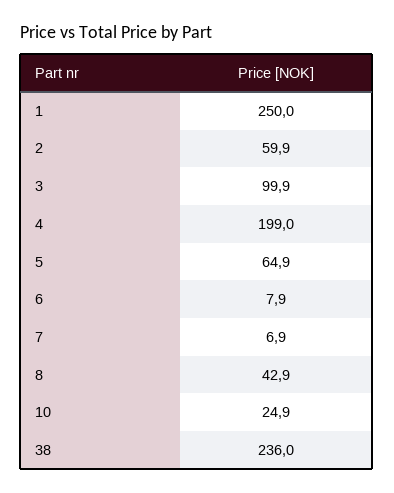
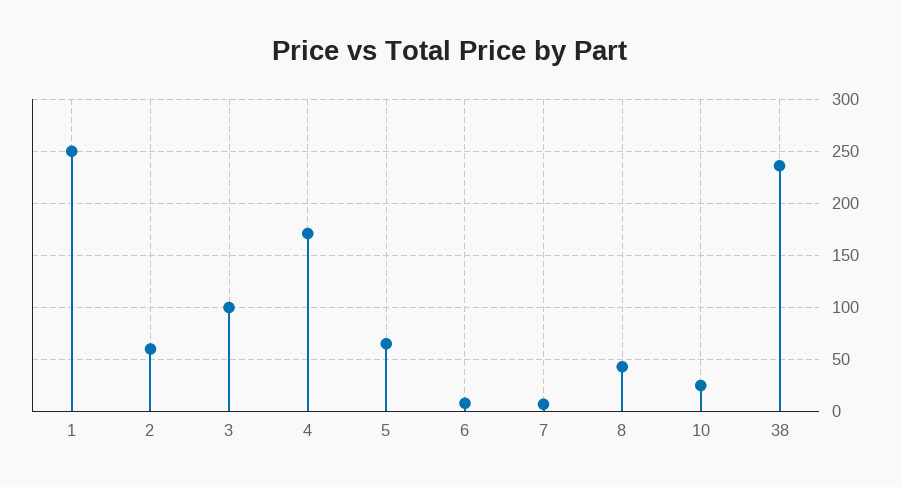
  {
    "1": 250,
    "2": 59.9,
    "3": 99.9,
-   "4": 199,
+   "4": 170,
    "5": 64.9,
    "6": 7.9,
    "7": 6.9,
    "8": 42.9,
    "10": 24.9,
    "38": 236
  }

